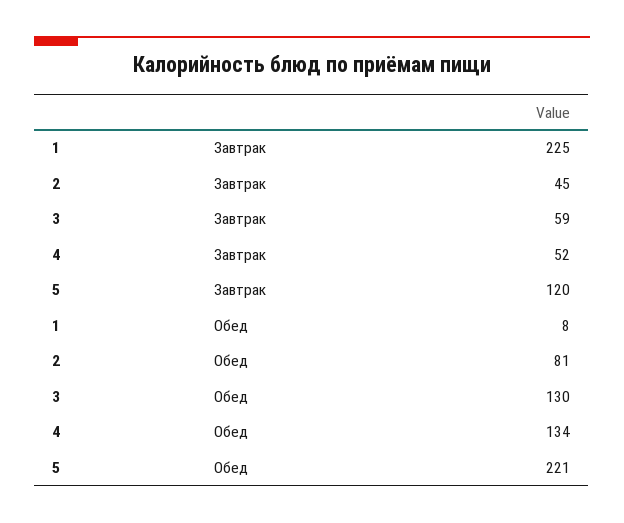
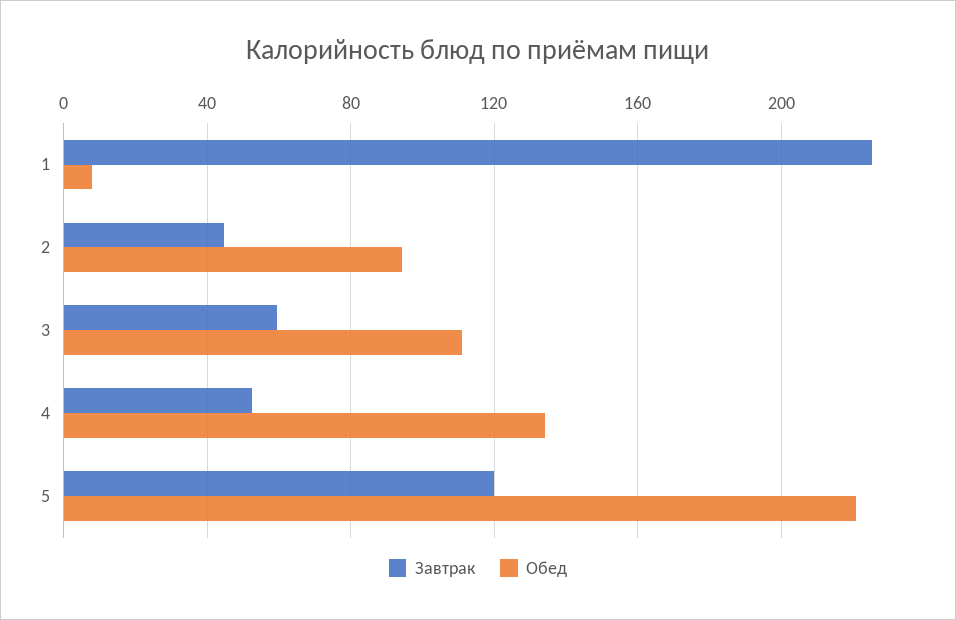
  {
    "Завтрак": {
      "1": 225,
      "2": 45,
      "3": 59,
      "4": 52,
      "5": 120
    },
    "Обед": {
      "1": 8,
-     "2": 81,
+     "2": 95,
-     "3": 130,
+     "3": 110,
      "4": 134,
      "5": 221
    }
  }

